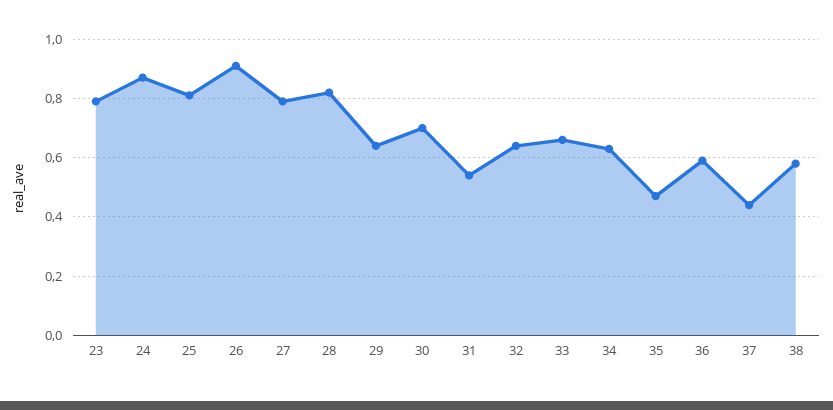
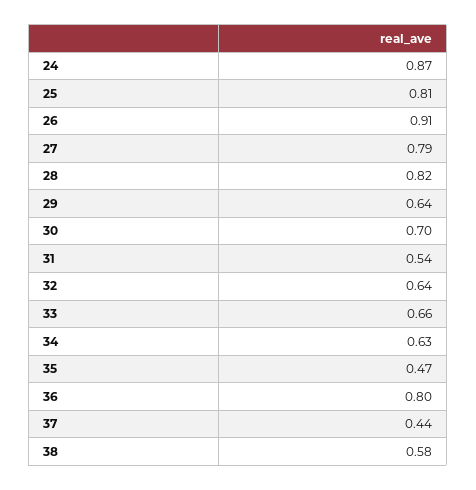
  {
-   "23": 0.8,
    "24": 0.87,
    "25": 0.81,
    "26": 0.91,
    "27": 0.79,
    "28": 0.82,
    "29": 0.64,
    "30": 0.7,
    "31": 0.54,
    "32": 0.64,
    "33": 0.66,
    "34": 0.63,
    "35": 0.47,
-   "36": 0.6,
+   "36": 0.8,
    "37": 0.44,
    "38": 0.58
  }

